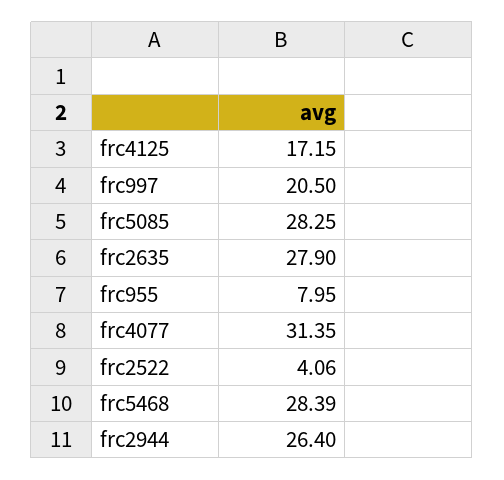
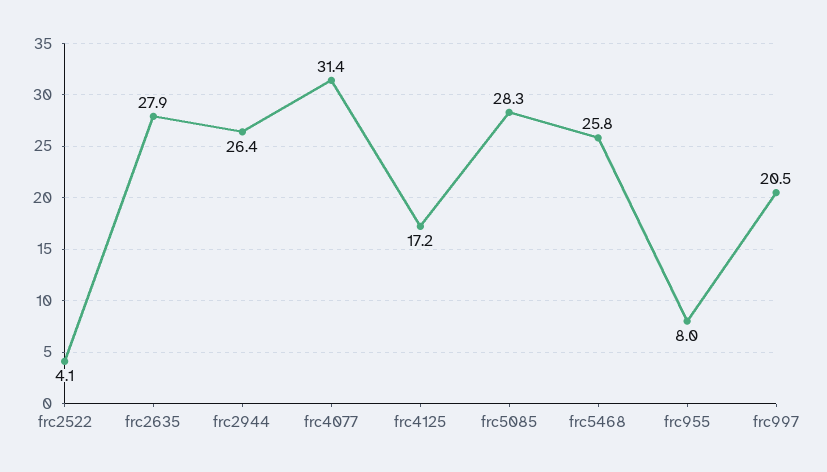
  {
    "frc4125": 17.15,
    "frc997": 20.5,
    "frc5085": 28.25,
    "frc2635": 27.9,
    "frc955": 7.95,
    "frc4077": 31.35,
    "frc2522": 4.06,
-   "frc5468": 28.39,
+   "frc5468": 25.8,
    "frc2944": 26.4
  }

